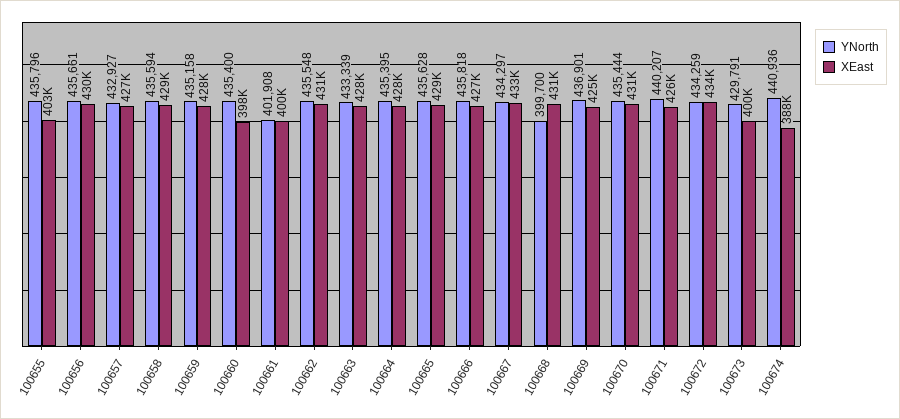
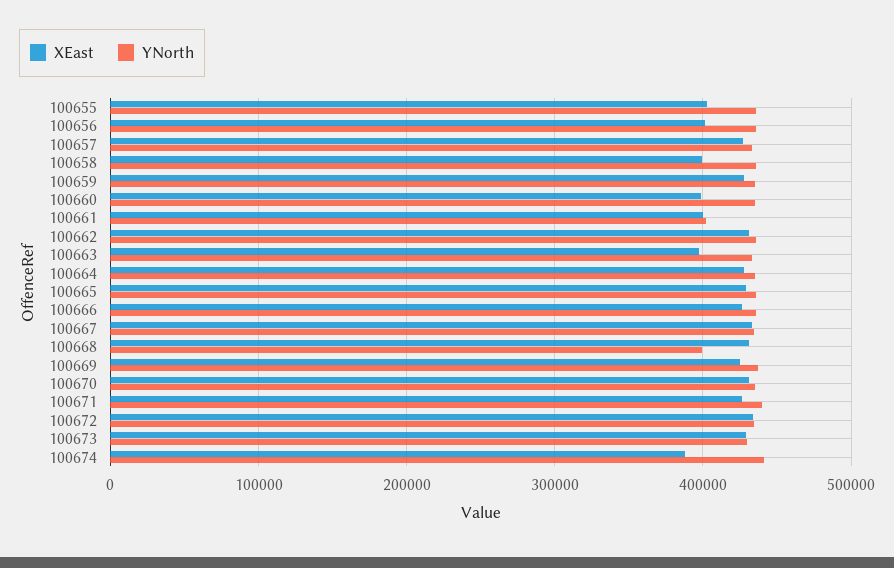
  {
    "YNorth": {
      "100655": 435796,
      "100656": 435661,
      "100657": 432927,
      "100658": 435594,
      "100659": 435158,
      "100660": 435400,
      "100661": 401908,
      "100662": 435548,
      "100663": 433339,
      "100664": 435395,
      "100665": 435628,
      "100666": 435818,
      "100667": 434297,
      "100668": 399700,
      "100669": 436901,
      "100670": 435444,
      "100671": 440207,
      "100672": 434259,
      "100673": 429791,
      "100674": 440936
    },
    "XEast": {
      "100655": 403000,
-     "100656": 430000,
+     "100656": 400000,
      "100657": 427000,
-     "100658": 429000,
+     "100658": 400000,
      "100659": 428000,
      "100660": 398000,
      "100661": 400000,
      "100662": 431000,
-     "100663": 428000,
+     "100663": 400000,
      "100664": 428000,
      "100665": 429000,
      "100666": 427000,
      "100667": 433000,
      "100668": 431000,
      "100669": 425000,
      "100670": 431000,
      "100671": 426000,
      "100672": 434000,
-     "100673": 400000,
+     "100673": 430000,
      "100674": 388000
    }
  }

